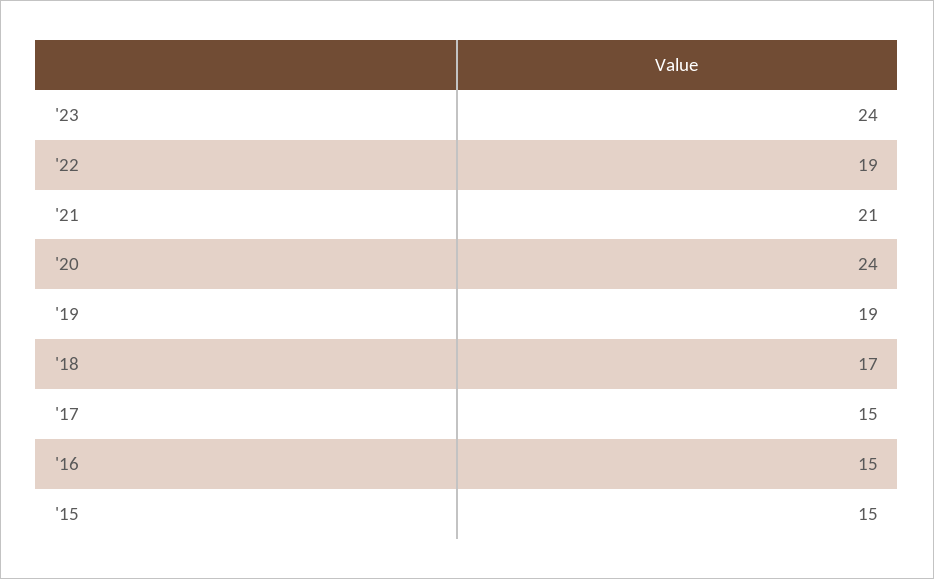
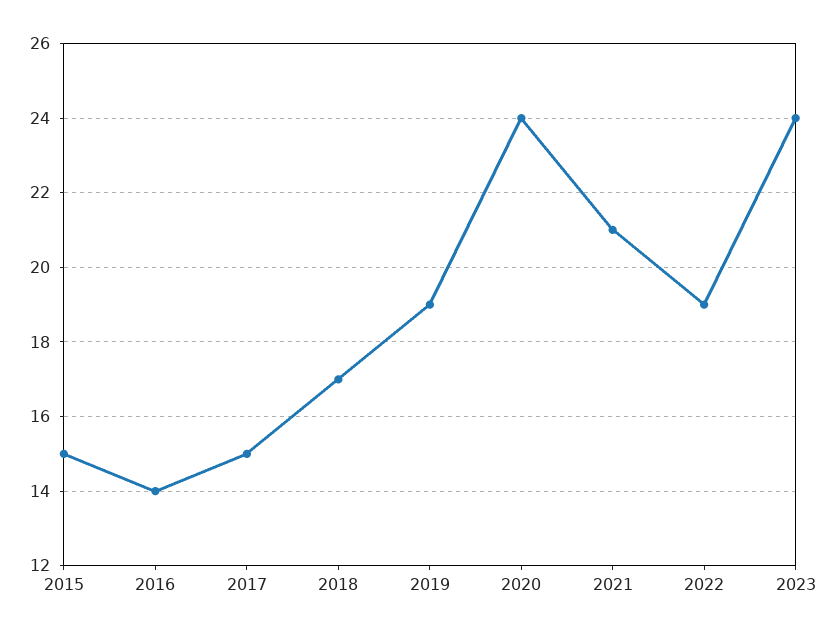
  {
    "'23": 24,
    "'22": 19,
    "'21": 21,
    "'20": 24,
    "'19": 19,
    "'18": 17,
    "'17": 15,
-   "'16": 15,
+   "'16": 14,
    "'15": 15
  }

